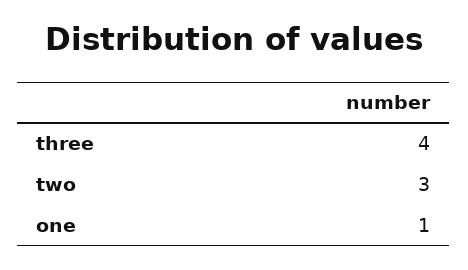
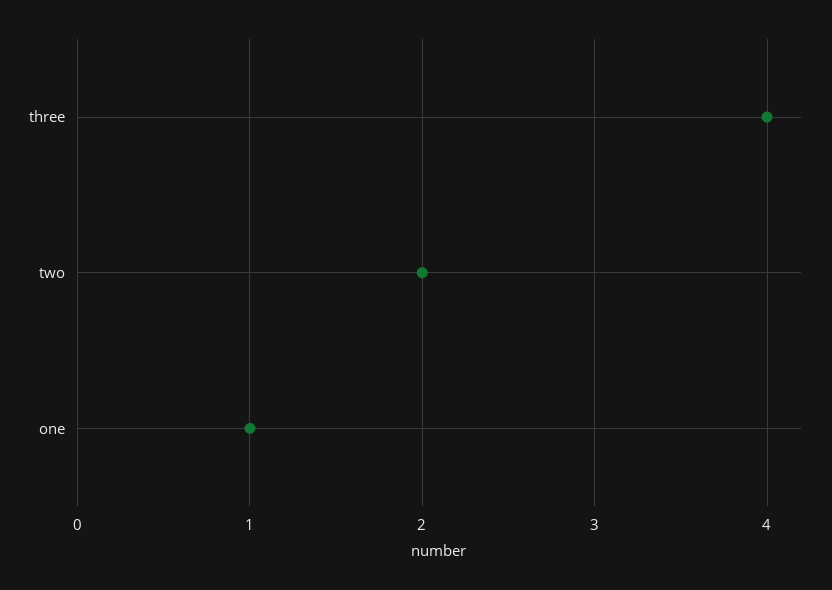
  {
    "three": 4,
-   "two": 3,
+   "two": 2,
    "one": 1
  }

